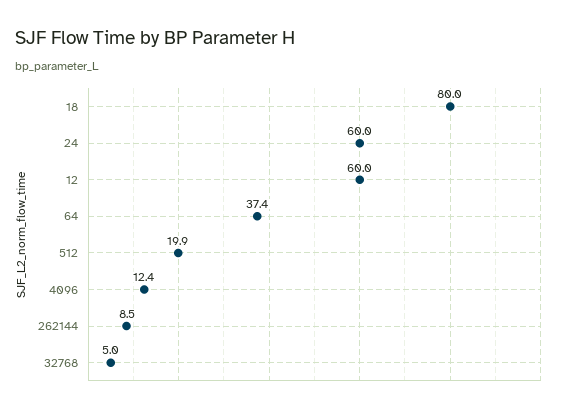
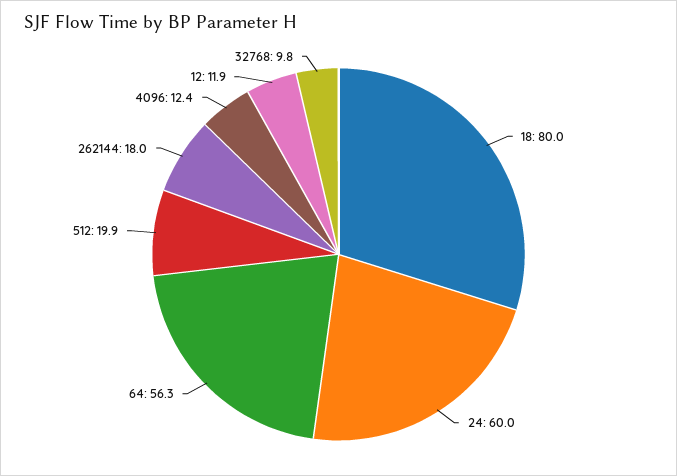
  {
    "18": 80,
    "24": 60,
-   "12": 60,
+   "12": 11.9,
-   "64": 37.4,
+   "64": 56.3,
    "512": 19.9,
    "4096": 12.4,
-   "262144": 8.5,
+   "262144": 18,
-   "32768": 5
+   "32768": 9.8
  }

